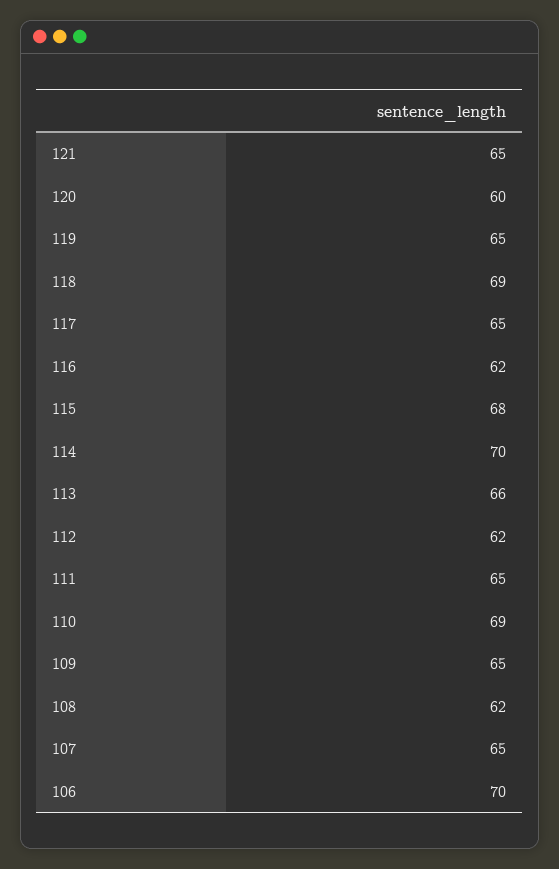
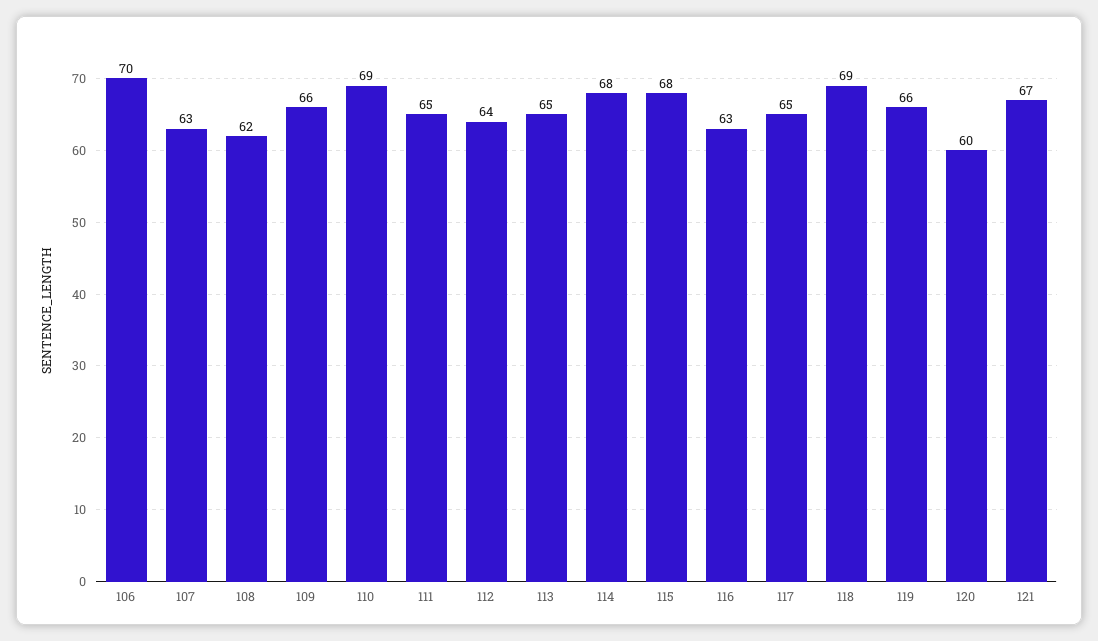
  {
-   "121": 65,
+   "121": 67,
    "120": 60,
-   "119": 65,
+   "119": 66,
    "118": 69,
    "117": 65,
-   "116": 62,
+   "116": 63,
    "115": 68,
-   "114": 70,
+   "114": 68,
-   "113": 66,
+   "113": 65,
-   "112": 62,
+   "112": 64,
    "111": 65,
    "110": 69,
-   "109": 65,
+   "109": 66,
    "108": 62,
-   "107": 65,
+   "107": 63,
    "106": 70
  }

